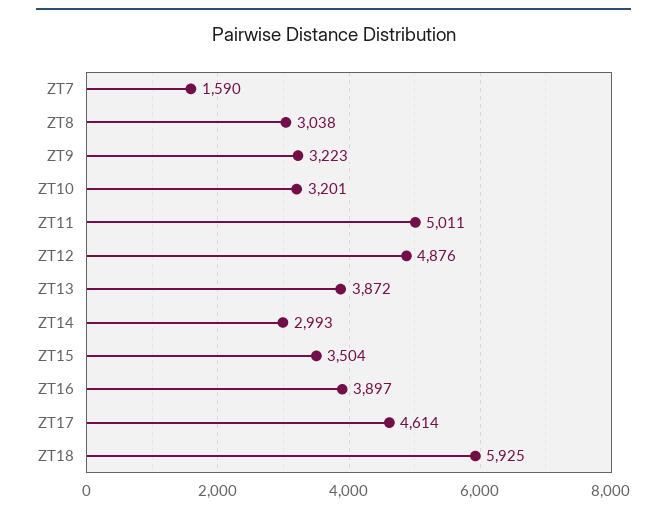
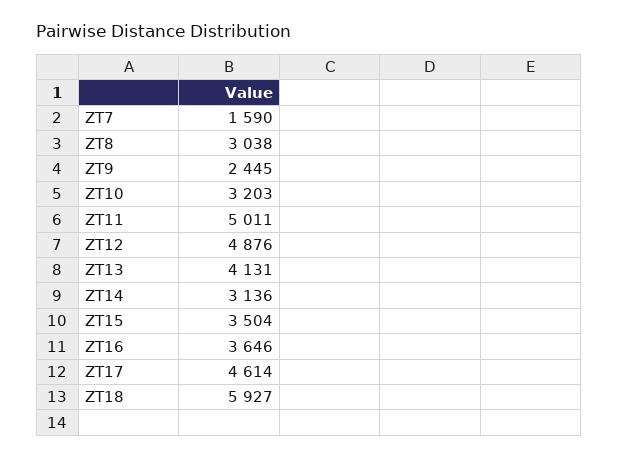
  {
    "ZT7": 1590,
    "ZT8": 3038,
-   "ZT9": 3223,
+   "ZT9": 2445,
-   "ZT10": 3201,
+   "ZT10": 3203,
    "ZT11": 5011,
    "ZT12": 4876,
-   "ZT13": 3872,
+   "ZT13": 4131,
-   "ZT14": 2993,
+   "ZT14": 3136,
    "ZT15": 3504,
-   "ZT16": 3897,
+   "ZT16": 3646,
    "ZT17": 4614,
-   "ZT18": 5925
+   "ZT18": 5927
  }

